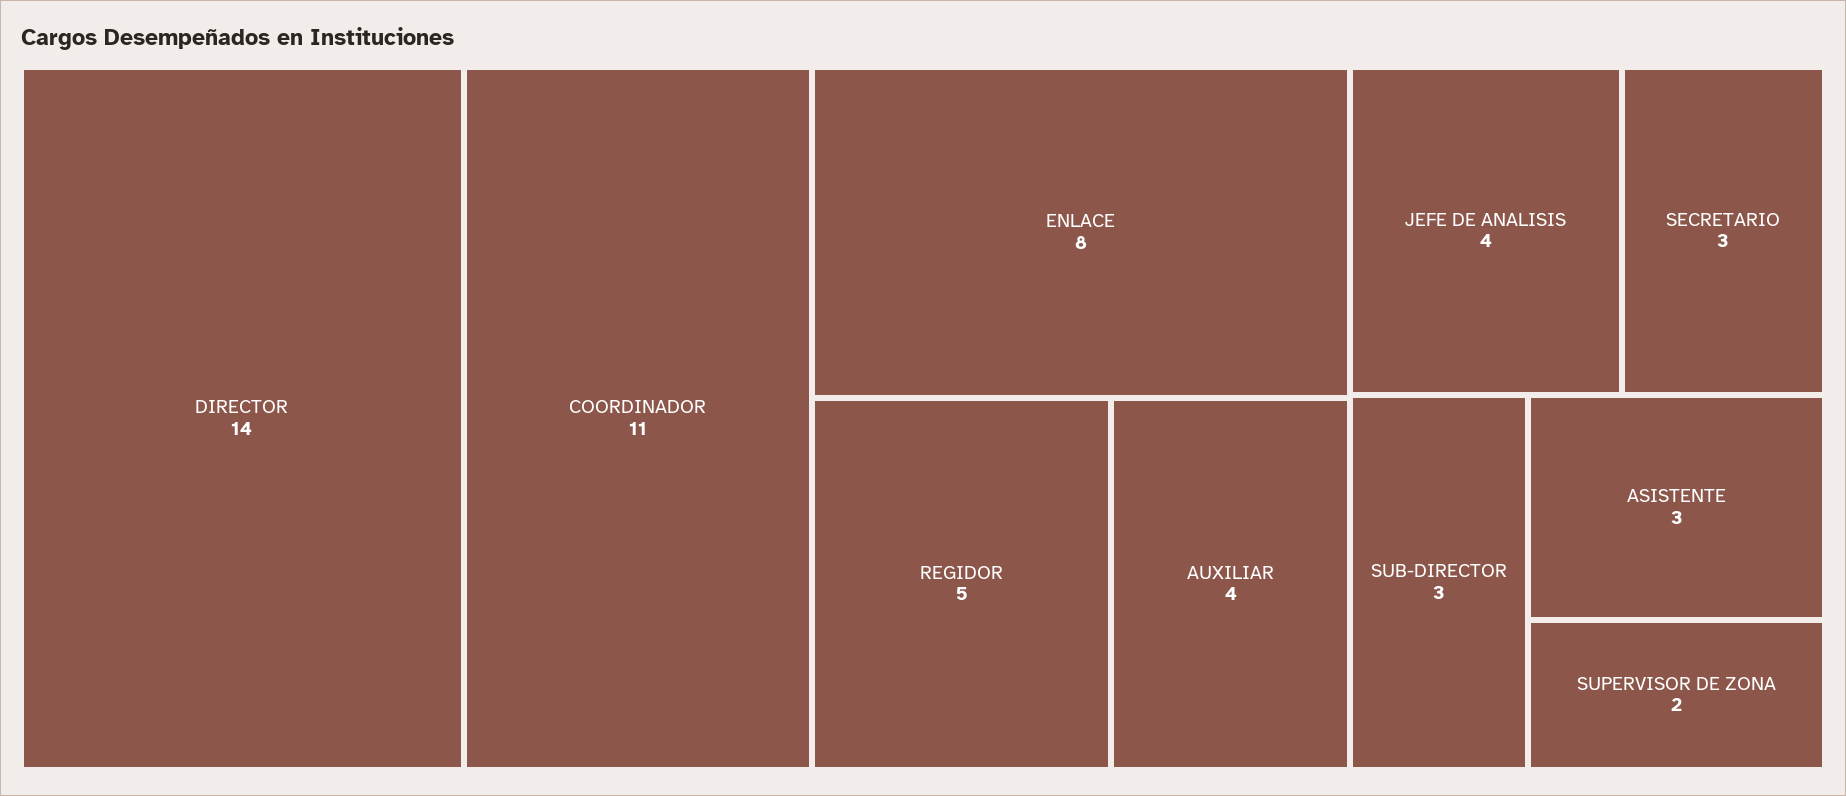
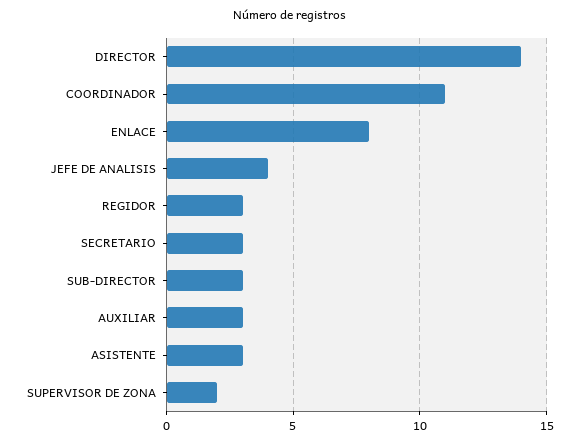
  {
    "DIRECTOR": 14,
    "COORDINADOR": 11,
    "ENLACE": 8,
-   "REGIDOR": 5,
+   "REGIDOR": 3,
-   "AUXILIAR": 4,
+   "AUXILIAR": 3,
    "JEFE DE ANALISIS": 4,
    "SECRETARIO": 3,
    "SUB-DIRECTOR": 3,
    "ASISTENTE": 3,
    "SUPERVISOR DE ZONA": 2
  }

